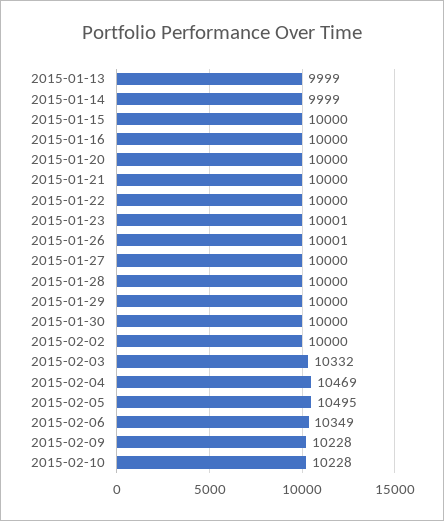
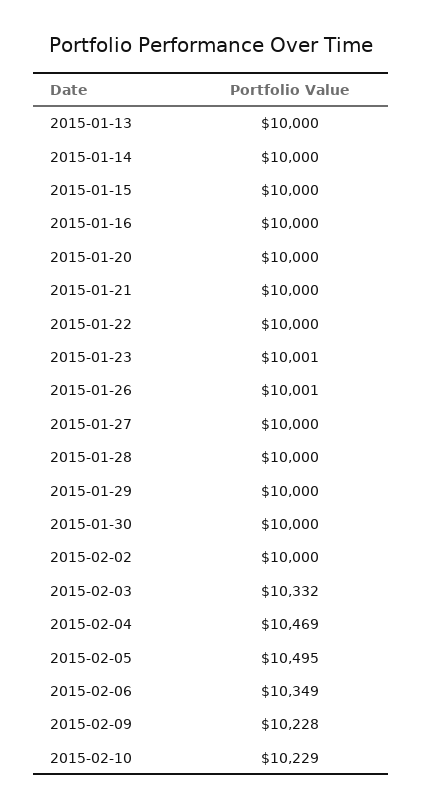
  {
-   "2015-01-13": 9999,
+   "2015-01-13": 10000,
-   "2015-01-14": 9999,
+   "2015-01-14": 10000,
    "2015-01-15": 10000,
    "2015-01-16": 10000,
    "2015-01-20": 10000,
    "2015-01-21": 10000,
    "2015-01-22": 10000,
    "2015-01-23": 10001,
    "2015-01-26": 10001,
    "2015-01-27": 10000,
    "2015-01-28": 10000,
    "2015-01-29": 10000,
    "2015-01-30": 10000,
    "2015-02-02": 10000,
    "2015-02-03": 10332,
    "2015-02-04": 10469,
    "2015-02-05": 10495,
    "2015-02-06": 10349,
    "2015-02-09": 10228,
-   "2015-02-10": 10228
+   "2015-02-10": 10229
  }

